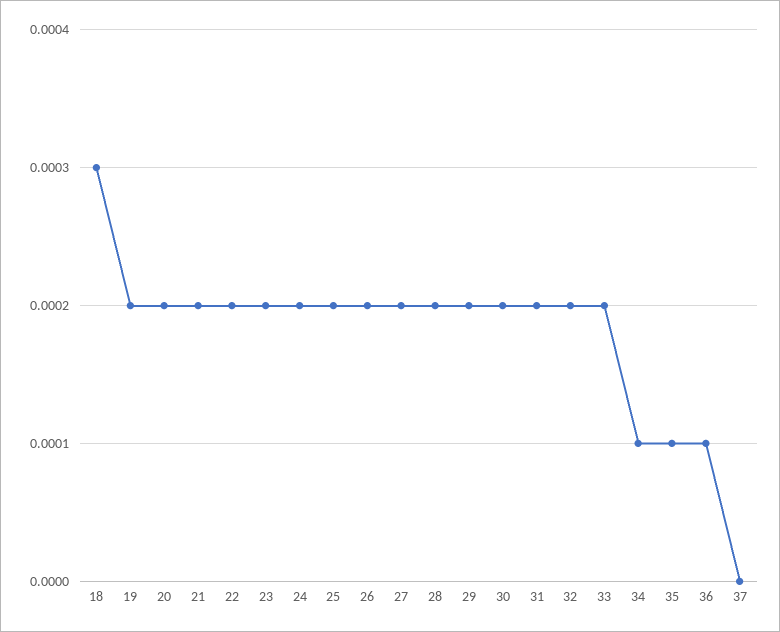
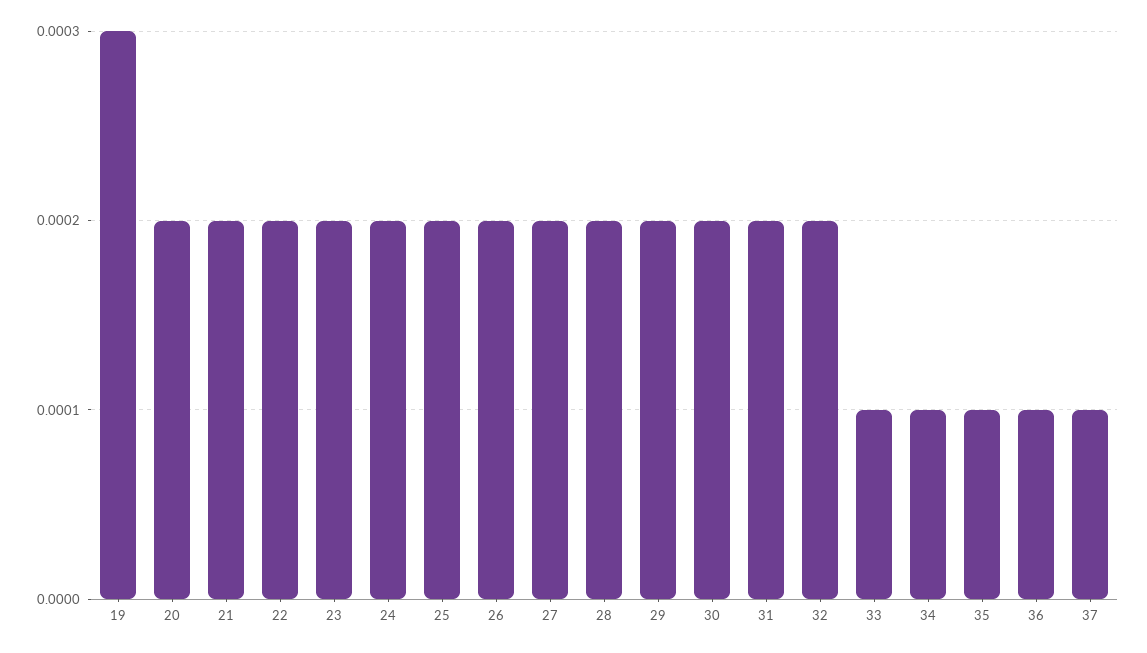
  {
-   "18": 0.0003,
-   "19": 0.0002,
+   "19": 0.0003,
    "20": 0.0002,
    "21": 0.0002,
    "22": 0.0002,
    "23": 0.0002,
    "24": 0.0002,
    "25": 0.0002,
    "26": 0.0002,
    "27": 0.0002,
    "28": 0.0002,
    "29": 0.0002,
    "30": 0.0002,
    "31": 0.0002,
    "32": 0.0002,
-   "33": 0.0002,
+   "33": 0.0001,
    "34": 0.0001,
    "35": 0.0001,
    "36": 0.0001,
-   "37": 0
+   "37": 0.0001
  }

